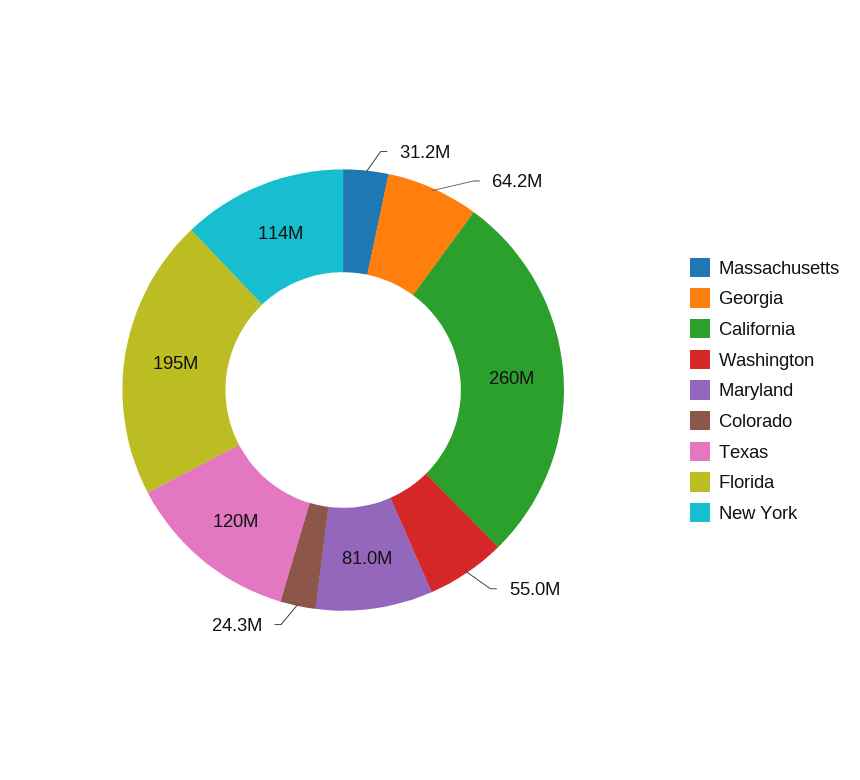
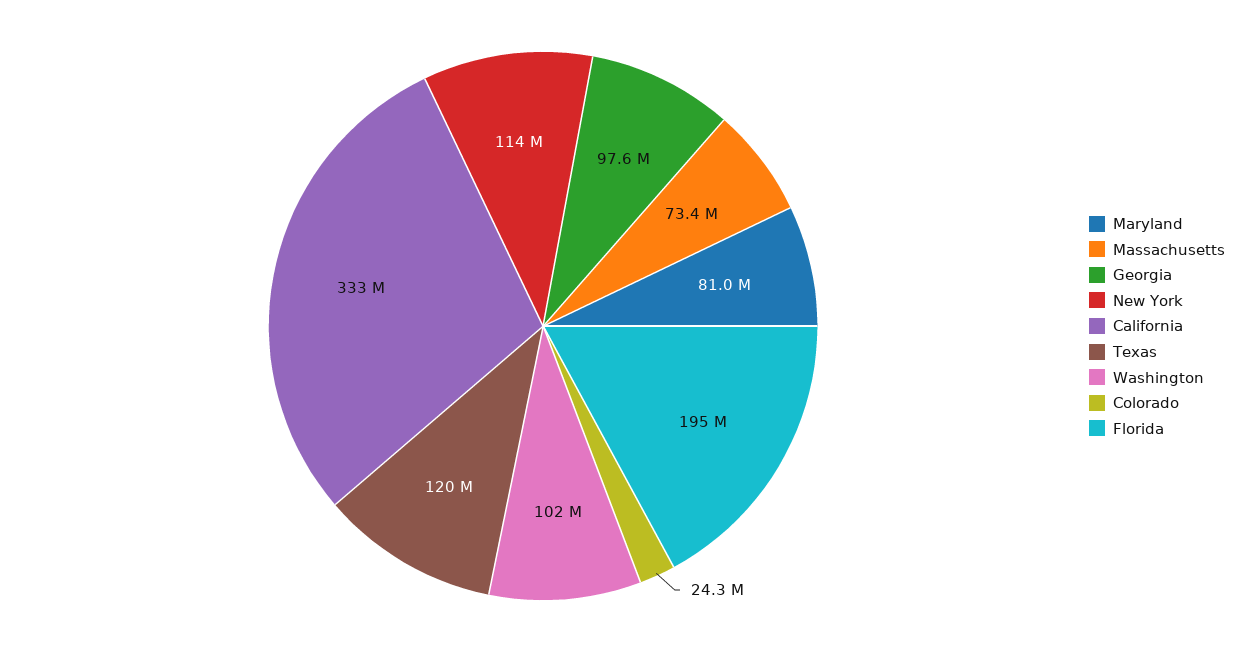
  {
-   "Massachusetts": 31200000,
+   "Massachusetts": 73400000,
-   "Georgia": 64200000,
+   "Georgia": 97600000,
-   "California": 260000000,
+   "California": 333000000,
-   "Washington": 55000000,
+   "Washington": 102000000,
    "Maryland": 81000000,
    "Colorado": 24300000,
    "Texas": 120000000,
    "Florida": 195000000,
    "New York": 114000000
  }

